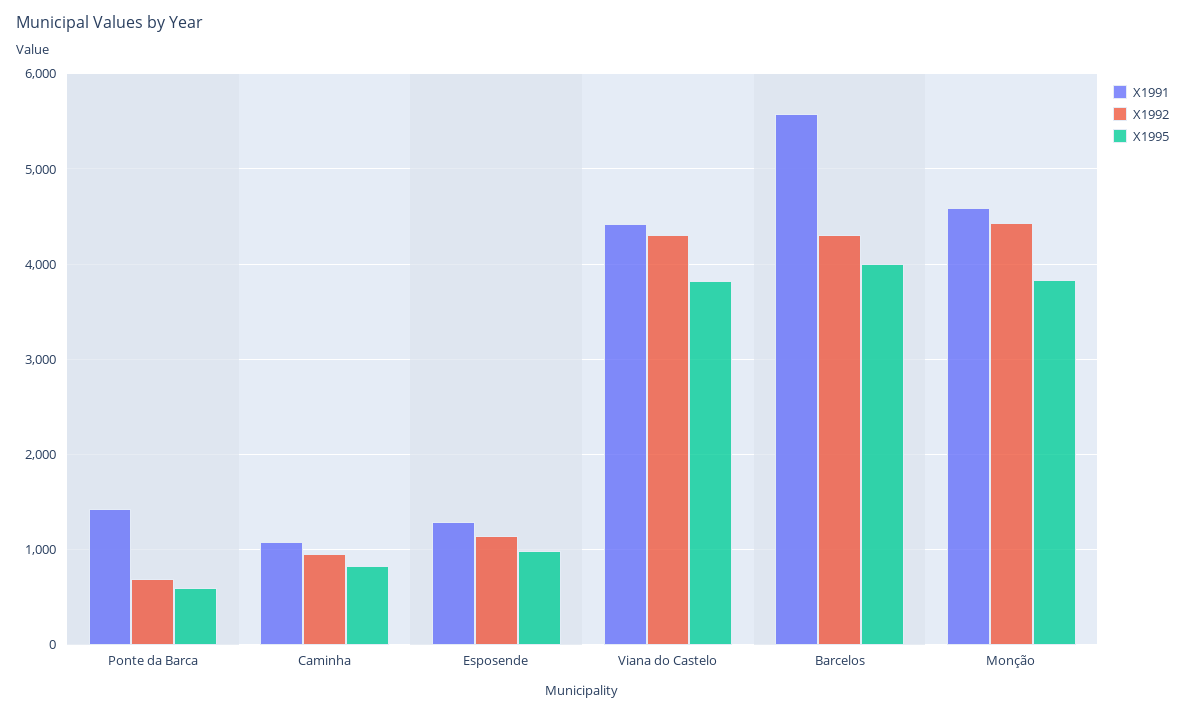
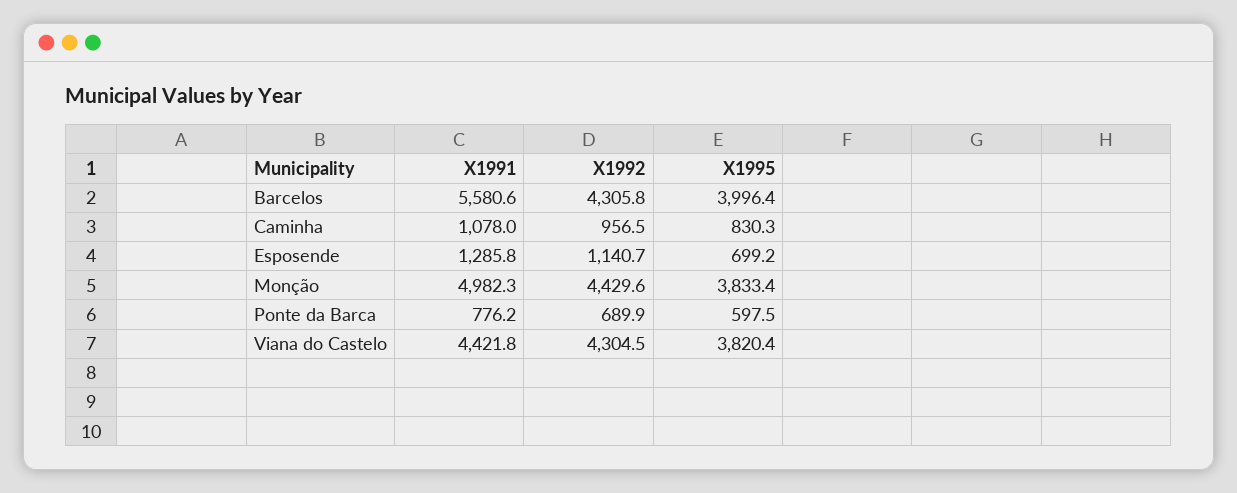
  {
    "X1991": {
-     "Ponte da Barca": 1400,
+     "Ponte da Barca": 776.2,
      "Caminha": 1078,
      "Esposende": 1285.8,
      "Viana do Castelo": 4421.8,
      "Barcelos": 5580.6,
-     "Monção": 4600
+     "Monção": 4982.3
    },
    "X1992": {
      "Ponte da Barca": 689.9,
      "Caminha": 956.5,
      "Esposende": 1140.7,
      "Viana do Castelo": 4304.5,
      "Barcelos": 4305.8,
      "Monção": 4429.6
    },
    "X1995": {
      "Ponte da Barca": 597.5,
      "Caminha": 830.3,
-     "Esposende": 1000,
+     "Esposende": 699.2,
      "Viana do Castelo": 3820.4,
      "Barcelos": 3996.4,
      "Monção": 3833.4
    }
  }

